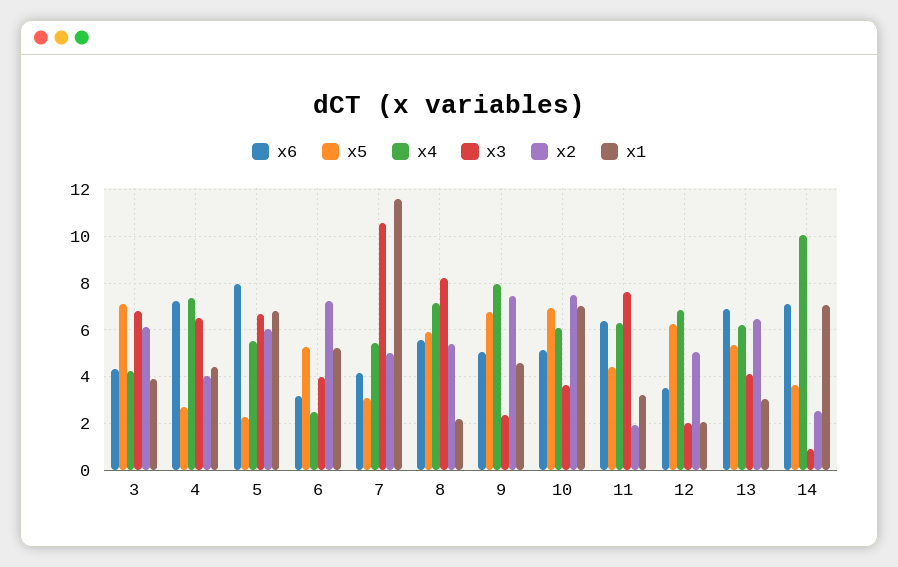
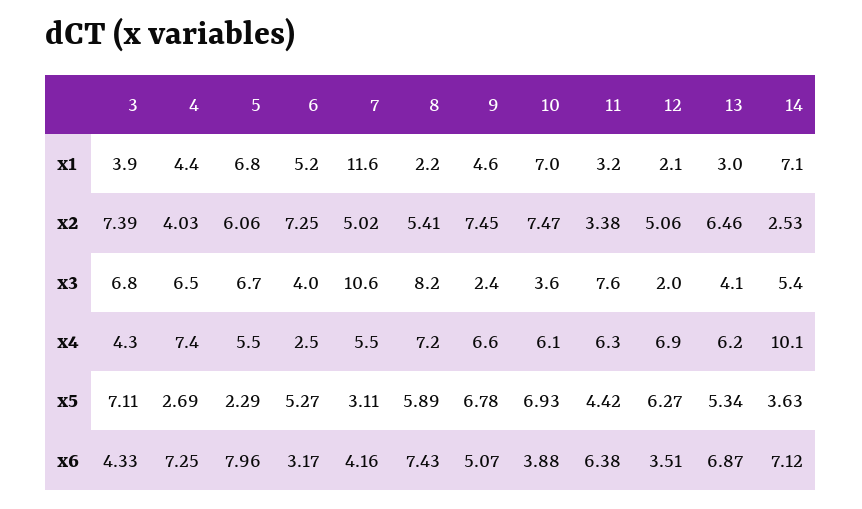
  {
    "x6": {
      "3": 4.33,
      "4": 7.25,
      "5": 7.96,
      "6": 3.17,
      "7": 4.16,
-     "8": 5.5,
+     "8": 7.43,
      "9": 5.07,
-     "10": 5,
+     "10": 3.88,
      "11": 6.38,
      "12": 3.51,
      "13": 6.87,
      "14": 7.12
    },
    "x5": {
      "3": 7.11,
      "4": 2.69,
      "5": 2.29,
      "6": 5.27,
      "7": 3.11,
      "8": 5.89,
      "9": 6.78,
      "10": 6.93,
      "11": 4.42,
      "12": 6.27,
      "13": 5.34,
      "14": 3.63
    },
    "x4": {
      "3": 4.3,
      "4": 7.4,
      "5": 5.5,
      "6": 2.5,
      "7": 5.5,
      "8": 7.2,
-     "9": 8,
+     "9": 6.6,
      "10": 6.1,
      "11": 6.3,
      "12": 6.9,
      "13": 6.2,
      "14": 10.1
    },
    "x3": {
      "3": 6.8,
      "4": 6.5,
      "5": 6.7,
      "6": 4,
      "7": 10.6,
      "8": 8.2,
      "9": 2.4,
      "10": 3.6,
      "11": 7.6,
      "12": 2,
      "13": 4.1,
-     "14": 1
+     "14": 5.4
    },
    "x2": {
-     "3": 6,
+     "3": 7.39,
      "4": 4.03,
      "5": 6.06,
      "6": 7.25,
      "7": 5.02,
      "8": 5.41,
      "9": 7.45,
      "10": 7.47,
-     "11": 2,
+     "11": 3.38,
      "12": 5.06,
      "13": 6.46,
      "14": 2.53
    },
    "x1": {
      "3": 3.9,
      "4": 4.4,
      "5": 6.8,
      "6": 5.2,
      "7": 11.6,
      "8": 2.2,
      "9": 4.6,
      "10": 7,
      "11": 3.2,
      "12": 2.1,
      "13": 3,
      "14": 7.1
    }
  }

